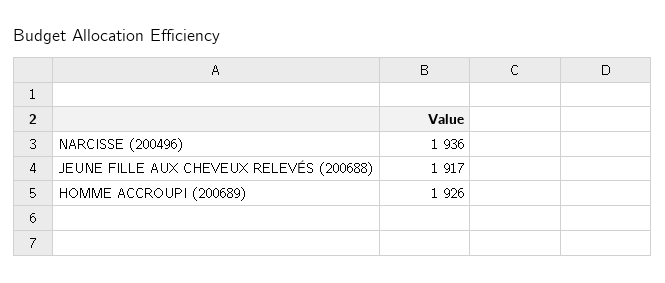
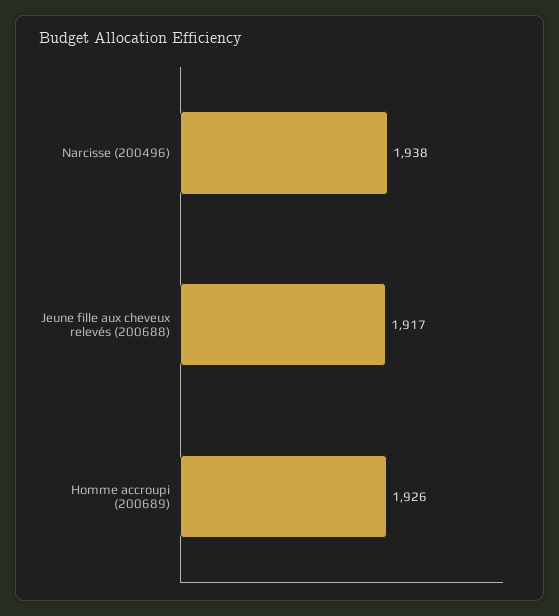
  {
-   "NARCISSE (200496)": 1936,
+   "NARCISSE (200496)": 1938,
    "JEUNE FILLE AUX CHEVEUX RELEVÉS (200688)": 1917,
    "HOMME ACCROUPI (200689)": 1926
  }

